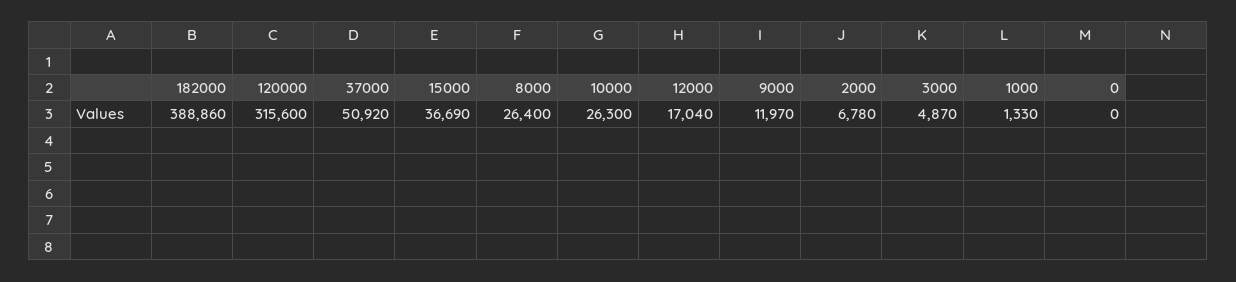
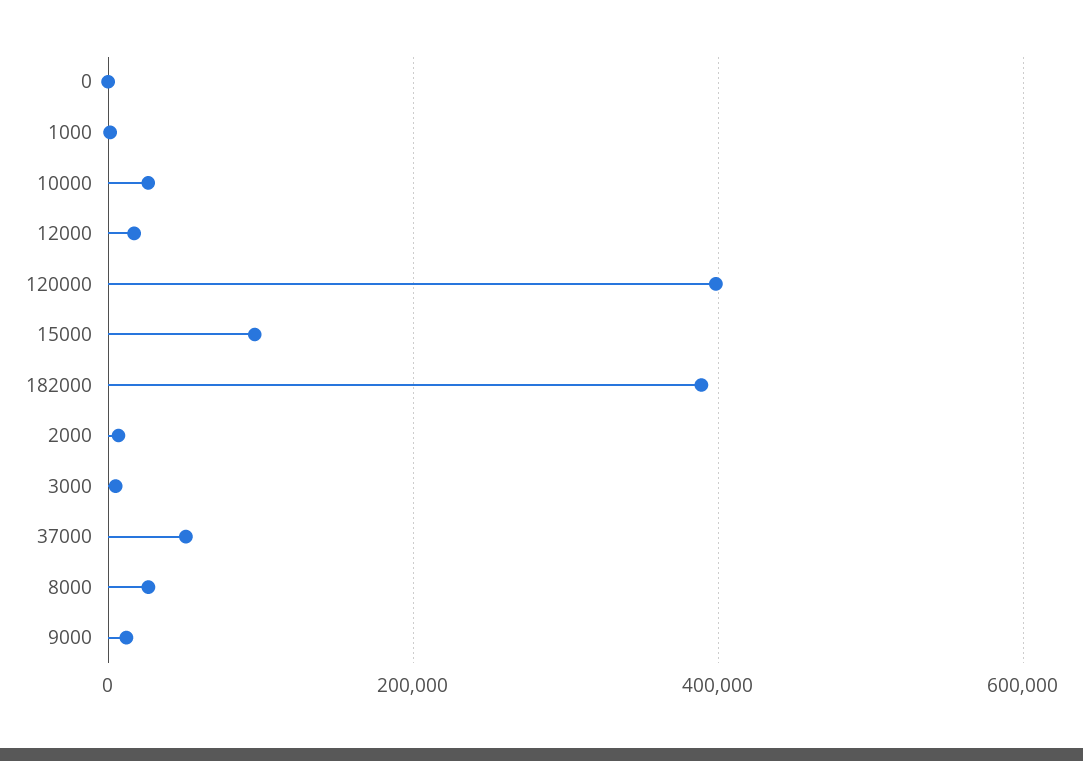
  {
    "182000": 388860,
-   "120000": 315600,
+   "120000": 400000,
    "37000": 50920,
-   "15000": 36690,
+   "15000": 100000,
    "8000": 26400,
    "10000": 26300,
    "12000": 17040,
    "9000": 11970,
    "2000": 6780,
    "3000": 4870,
    "1000": 1330,
    "0": 0
  }

